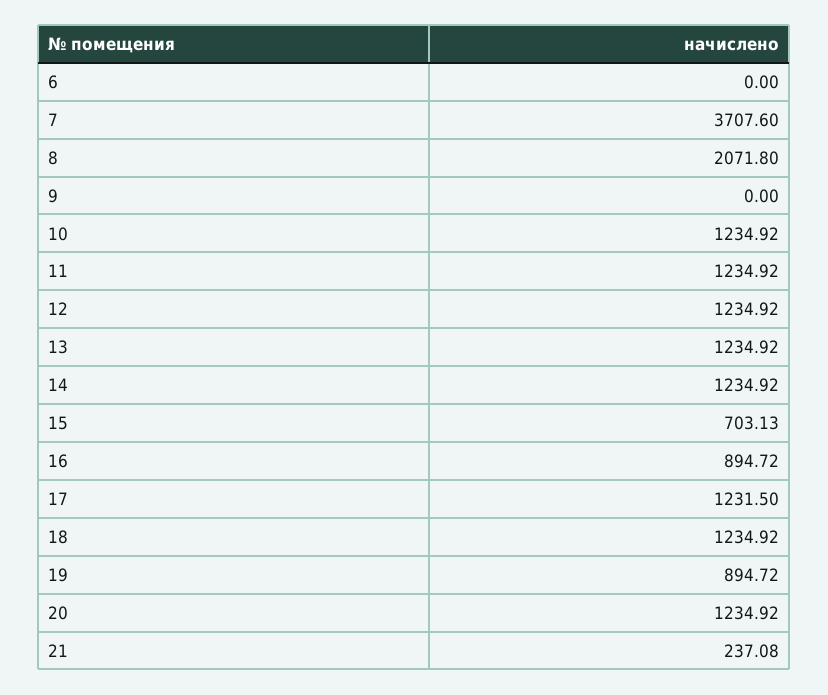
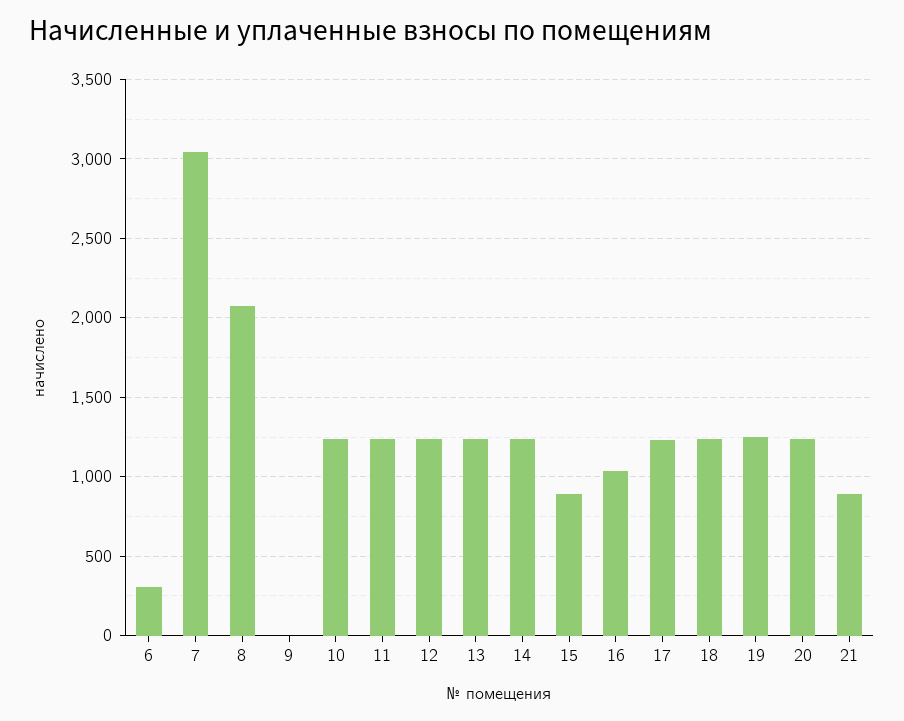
  {
-   "6": 0,
+   "6": 300,
-   "7": 3707.6,
+   "7": 3050,
    "8": 2071.8,
    "9": 0,
    "10": 1234.92,
    "11": 1234.92,
    "12": 1234.92,
    "13": 1234.92,
    "14": 1234.92,
-   "15": 703.13,
+   "15": 900,
-   "16": 894.72,
+   "16": 1050,
    "17": 1231.5,
    "18": 1234.92,
-   "19": 894.72,
+   "19": 1250,
    "20": 1234.92,
-   "21": 237.08
+   "21": 900
  }

